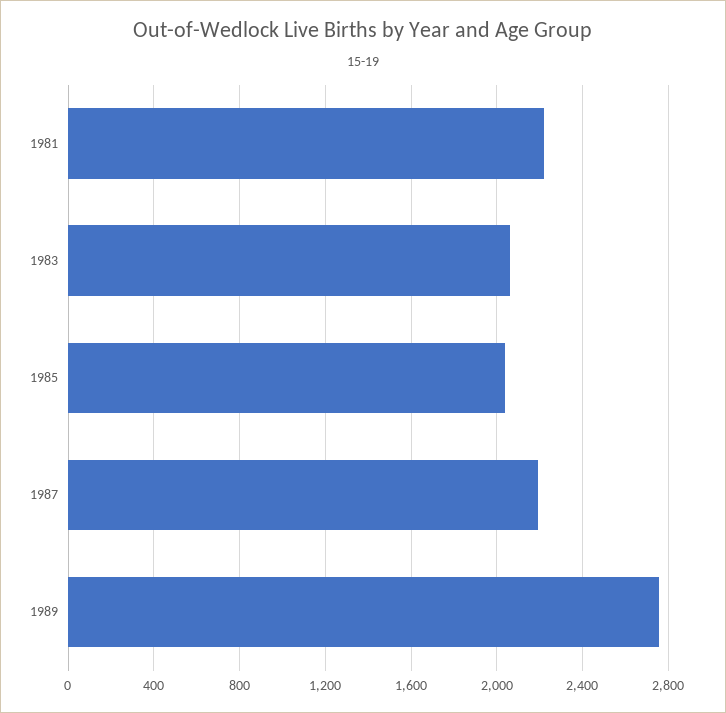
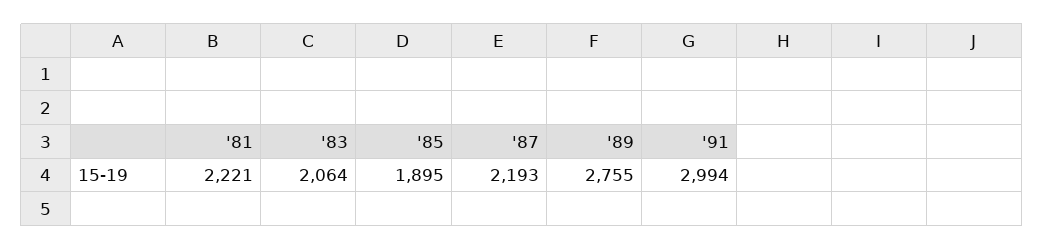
  {
    "1981": 2221,
    "1983": 2064,
-   "1985": 2050,
+   "1985": 1895,
    "1987": 2193,
-   "1989": 2755
+   "1989": 2755,
+   "'91": 2994
  }

